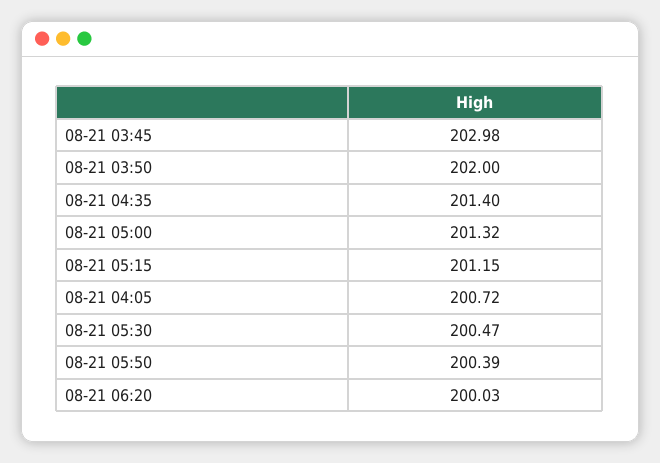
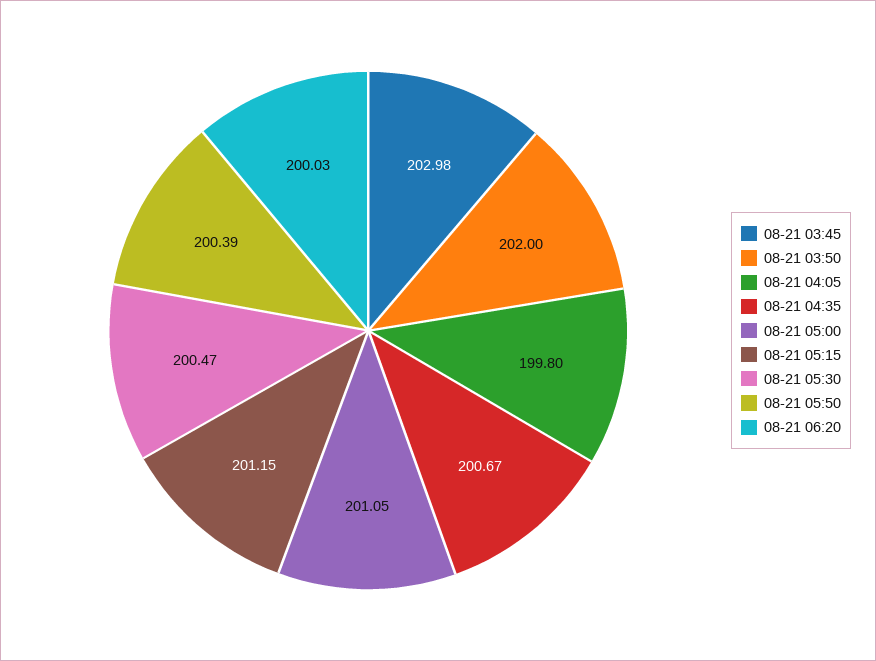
  {
    "08-21 03:45": 202.98,
    "08-21 03:50": 202,
-   "08-21 04:35": 201.4,
+   "08-21 04:35": 200.67,
-   "08-21 05:00": 201.32,
+   "08-21 05:00": 201.05,
    "08-21 05:15": 201.15,
-   "08-21 04:05": 200.72,
+   "08-21 04:05": 199.8,
    "08-21 05:30": 200.47,
    "08-21 05:50": 200.39,
    "08-21 06:20": 200.03
  }

